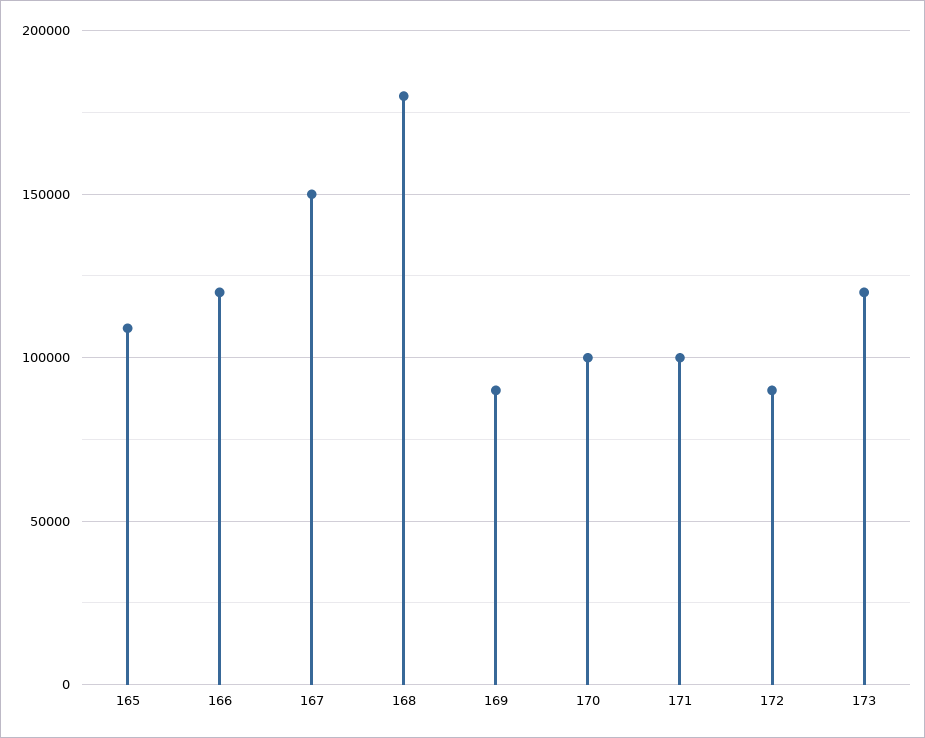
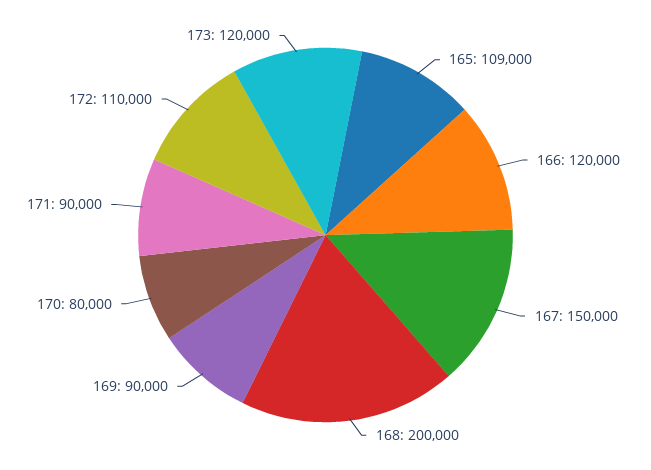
  {
    "165": 109000,
    "166": 120000,
    "167": 150000,
-   "168": 180000,
+   "168": 200000,
    "169": 90000,
-   "170": 100000,
+   "170": 80000,
-   "171": 100000,
+   "171": 90000,
-   "172": 90000,
+   "172": 110000,
    "173": 120000
  }

